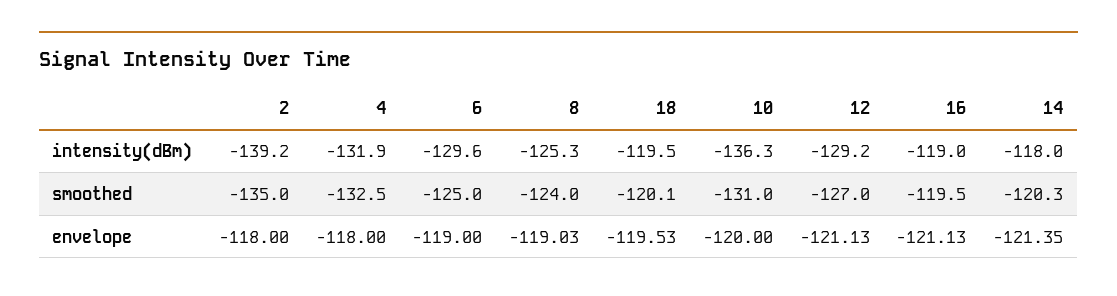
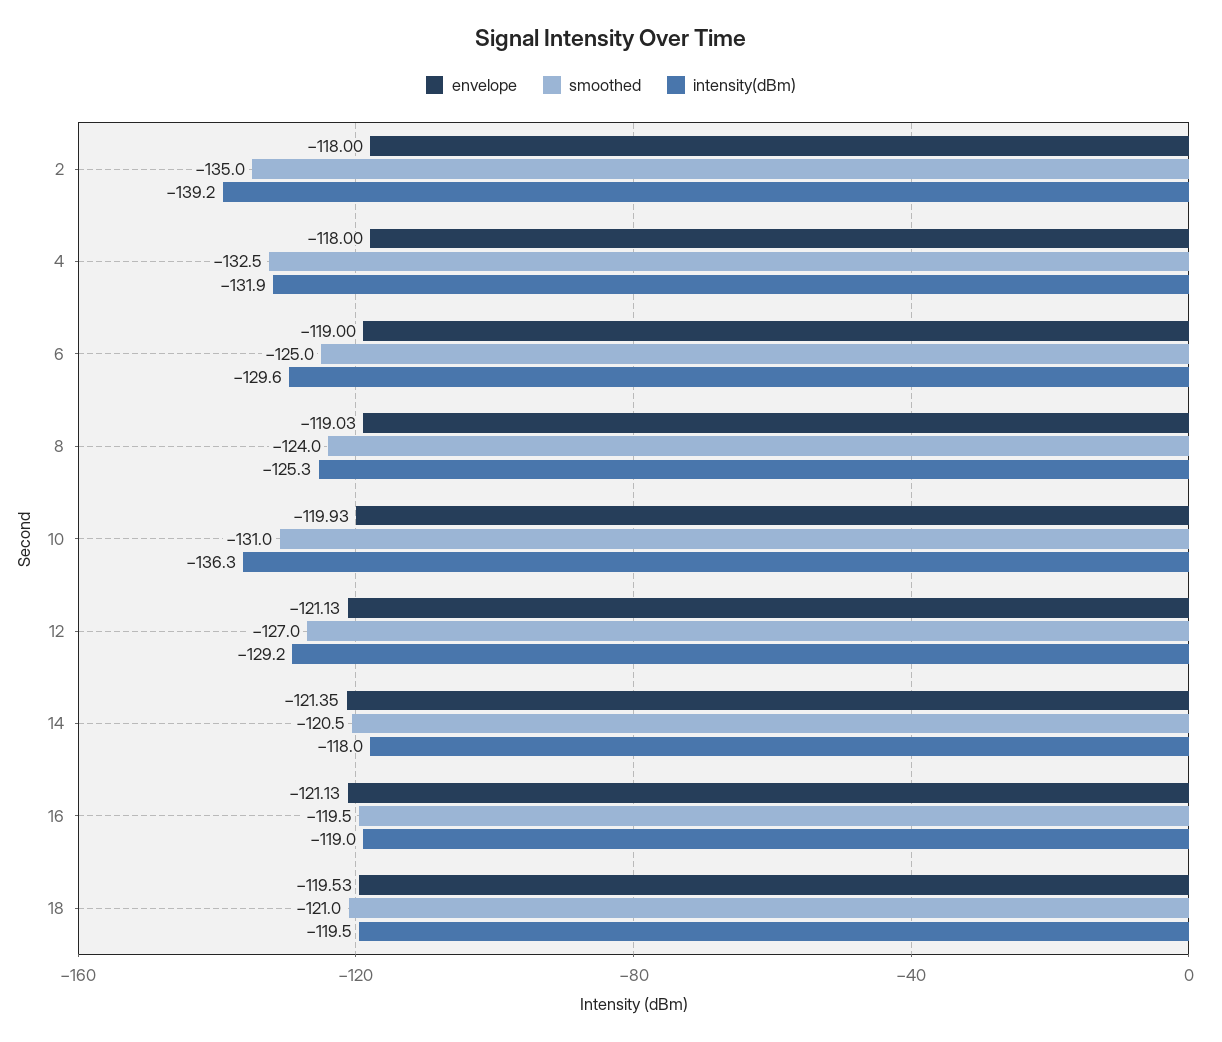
  {
    "intensity(dBm)": {
      "2": -139.2,
      "4": -131.9,
      "6": -129.6,
      "8": -125.3,
      "18": -119.5,
      "10": -136.3,
      "12": -129.2,
      "16": -119,
      "14": -118
    },
    "smoothed": {
      "2": -135,
      "4": -132.5,
      "6": -125,
      "8": -124,
-     "18": -120.1,
+     "18": -121,
      "10": -131,
      "12": -127,
      "16": -119.5,
-     "14": -120.3
+     "14": -120.5
    },
    "envelope": {
      "2": -118,
      "4": -118,
      "6": -119,
      "8": -119.03,
      "18": -119.53,
-     "10": -120,
+     "10": -119.93,
      "12": -121.13,
      "16": -121.13,
      "14": -121.35
    }
  }

